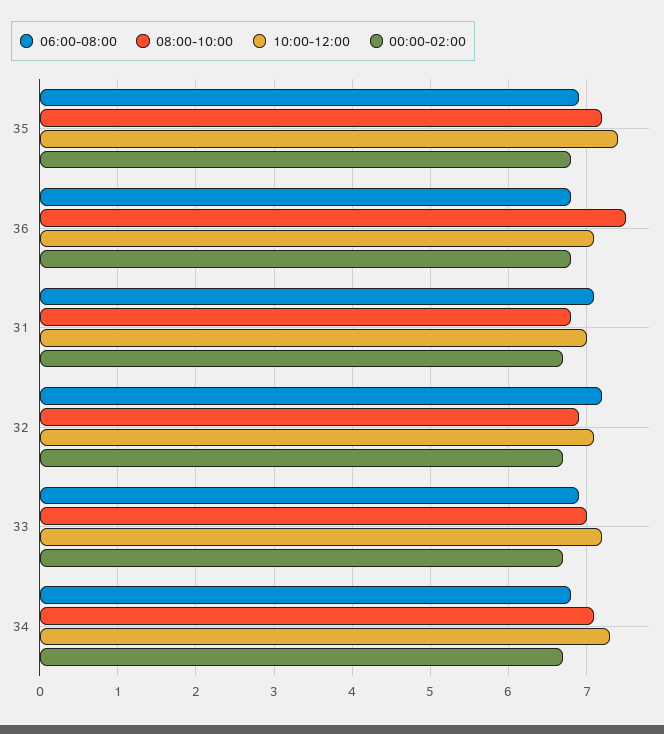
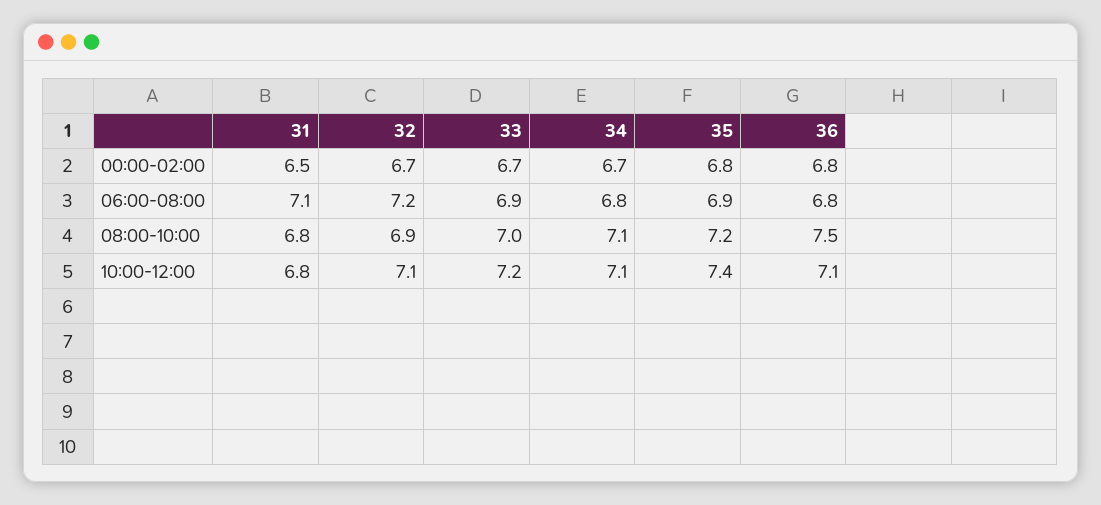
  {
    "06:00-08:00": {
      "35": 6.9,
      "36": 6.8,
      "31": 7.1,
      "32": 7.2,
      "33": 6.9,
      "34": 6.8
    },
    "08:00-10:00": {
      "35": 7.2,
      "36": 7.5,
      "31": 6.8,
      "32": 6.9,
      "33": 7,
      "34": 7.1
    },
    "10:00-12:00": {
      "35": 7.4,
      "36": 7.1,
-     "31": 7,
+     "31": 6.8,
      "32": 7.1,
      "33": 7.2,
-     "34": 7.3
+     "34": 7.1
    },
    "00:00-02:00": {
      "35": 6.8,
      "36": 6.8,
-     "31": 6.7,
+     "31": 6.5,
      "32": 6.7,
      "33": 6.7,
      "34": 6.7
    }
  }

